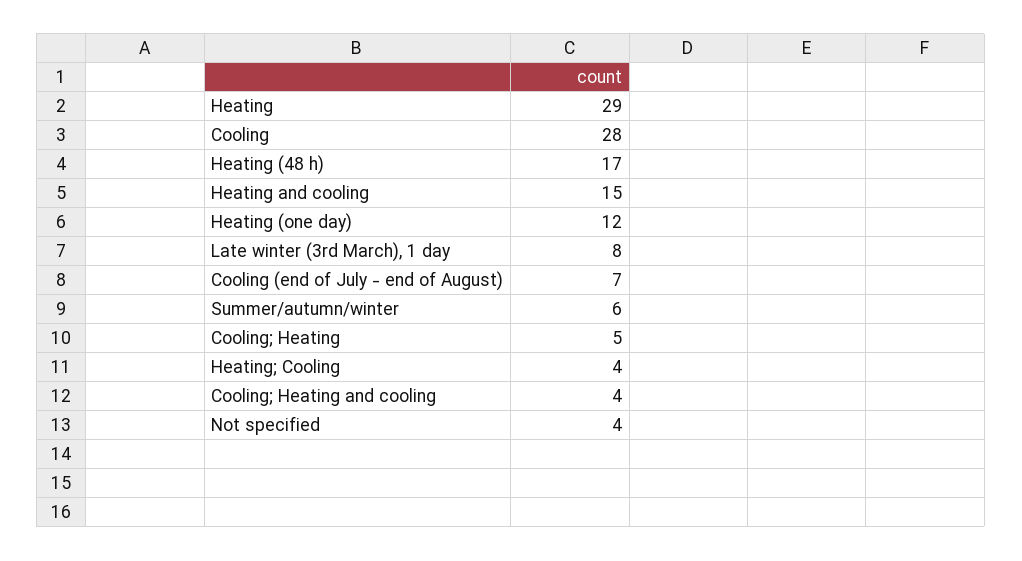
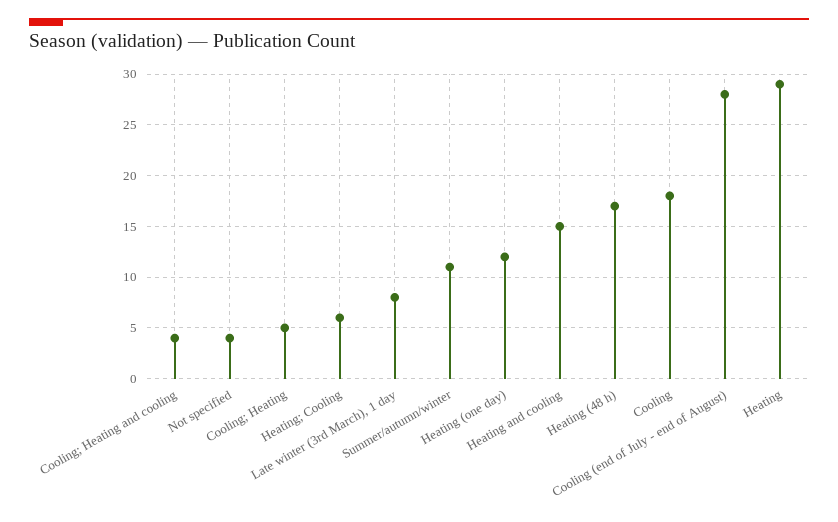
  {
    "Heating": 29,
-   "Cooling": 28,
+   "Cooling": 18,
    "Heating (48 h)": 17,
    "Heating and cooling": 15,
    "Heating (one day)": 12,
    "Late winter (3rd March), 1 day": 8,
-   "Cooling (end of July - end of August)": 7,
+   "Cooling (end of July - end of August)": 28,
-   "Summer/autumn/winter": 6,
+   "Summer/autumn/winter": 11,
    "Cooling; Heating": 5,
-   "Heating; Cooling": 4,
+   "Heating; Cooling": 6,
    "Cooling; Heating and cooling": 4,
    "Not specified": 4
  }

